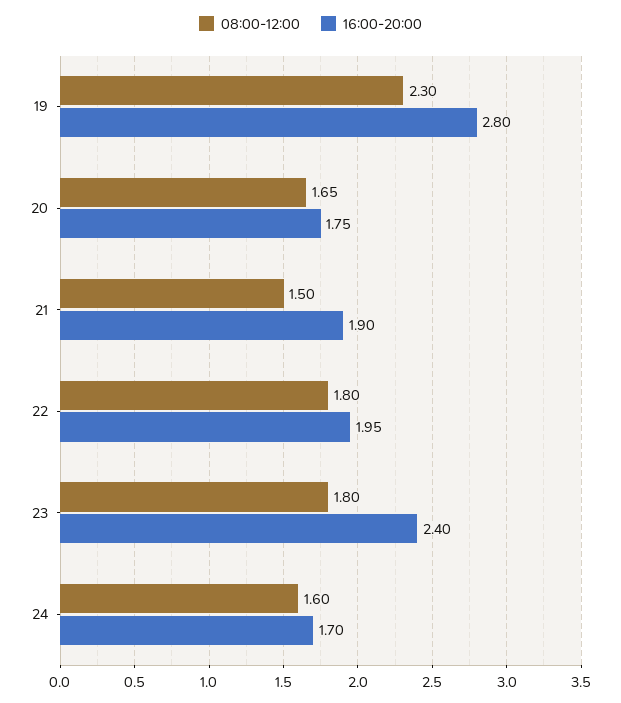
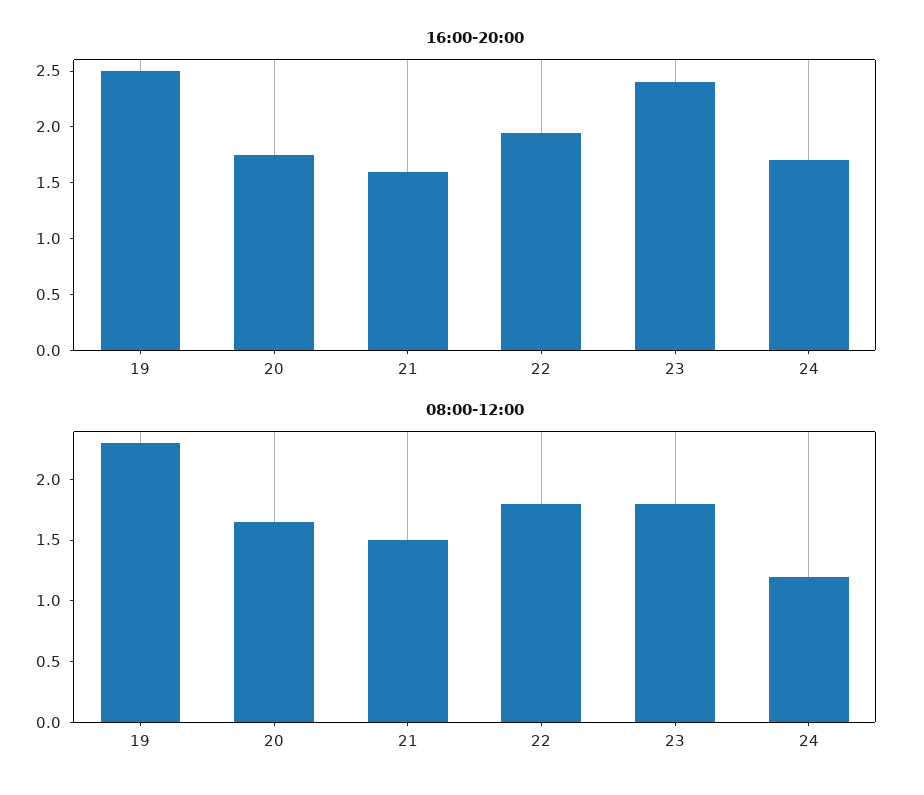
  {
    "08:00-12:00": {
      "19": 2.3,
      "20": 1.65,
      "21": 1.5,
      "22": 1.8,
      "23": 1.8,
-     "24": 1.6
+     "24": 1.2
    },
    "16:00-20:00": {
-     "19": 2.8,
+     "19": 2.5,
      "20": 1.75,
-     "21": 1.9,
+     "21": 1.6,
      "22": 1.95,
      "23": 2.4,
      "24": 1.7
    }
  }

